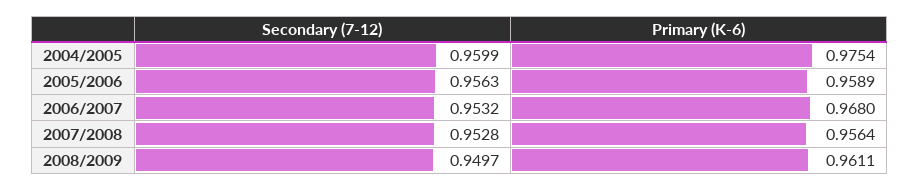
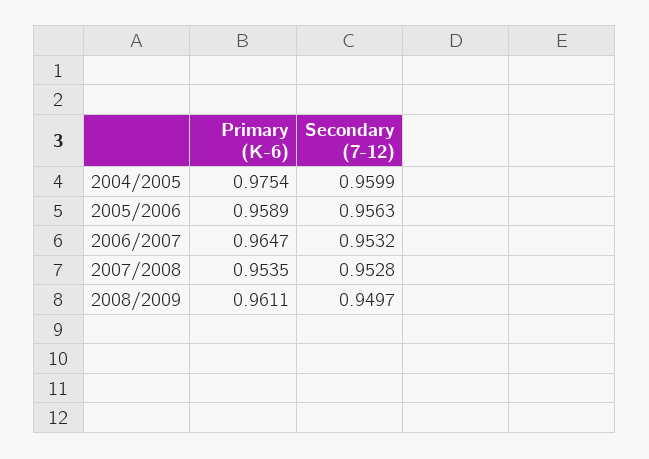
  {
    "Secondary (7-12)": {
      "2004/2005": 0.9599,
      "2005/2006": 0.9563,
      "2006/2007": 0.9532,
      "2007/2008": 0.9528,
      "2008/2009": 0.9497
    },
    "Primary (K-6)": {
      "2004/2005": 0.9754,
      "2005/2006": 0.9589,
-     "2006/2007": 0.968,
+     "2006/2007": 0.9647,
-     "2007/2008": 0.9564,
+     "2007/2008": 0.9535,
      "2008/2009": 0.9611
    }
  }

